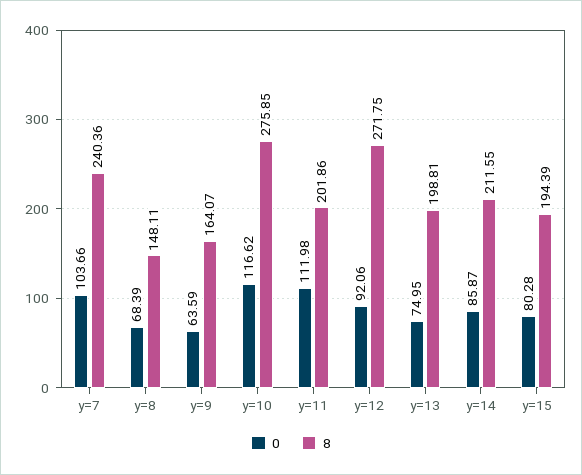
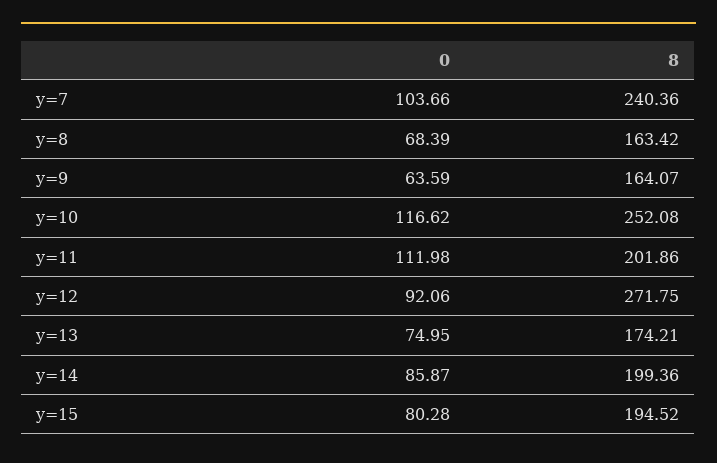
  {
    "0": {
      "y=7": 103.66,
      "y=8": 68.39,
      "y=9": 63.59,
      "y=10": 116.62,
      "y=11": 111.98,
      "y=12": 92.06,
      "y=13": 74.95,
      "y=14": 85.87,
      "y=15": 80.28
    },
    "8": {
      "y=7": 240.36,
-     "y=8": 148.11,
+     "y=8": 163.42,
      "y=9": 164.07,
-     "y=10": 275.85,
+     "y=10": 252.08,
      "y=11": 201.86,
      "y=12": 271.75,
-     "y=13": 198.81,
+     "y=13": 174.21,
-     "y=14": 211.55,
+     "y=14": 199.36,
-     "y=15": 194.39
+     "y=15": 194.52
    }
  }

